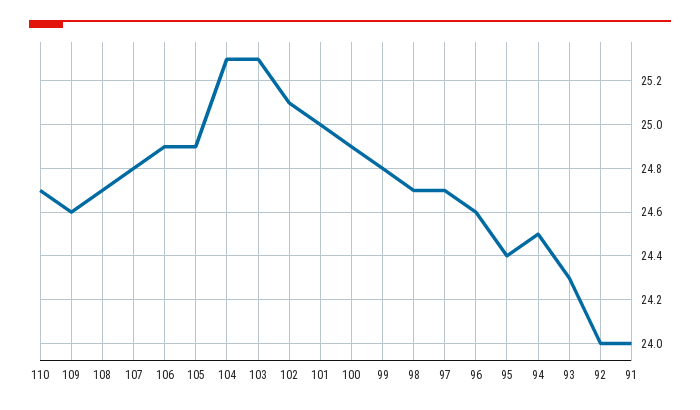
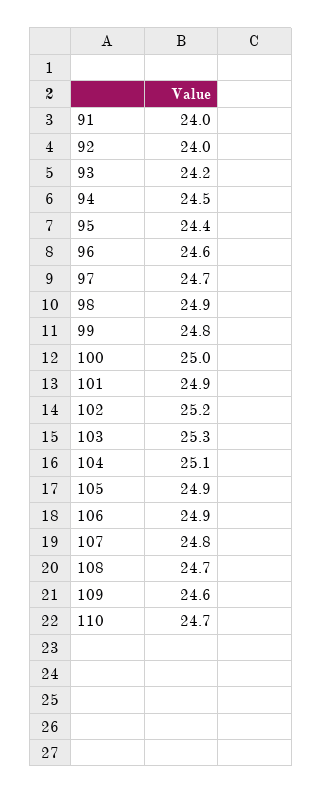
  {
    "110": 24.7,
    "109": 24.6,
    "108": 24.7,
    "107": 24.8,
    "106": 24.9,
    "105": 24.9,
-   "104": 25.3,
+   "104": 25.1,
    "103": 25.3,
-   "102": 25.1,
+   "102": 25.2,
-   "101": 25,
+   "101": 24.9,
-   "100": 24.9,
+   "100": 25,
    "99": 24.8,
-   "98": 24.7,
+   "98": 24.9,
    "97": 24.7,
    "96": 24.6,
    "95": 24.4,
    "94": 24.5,
-   "93": 24.3,
+   "93": 24.2,
    "92": 24,
    "91": 24
  }

